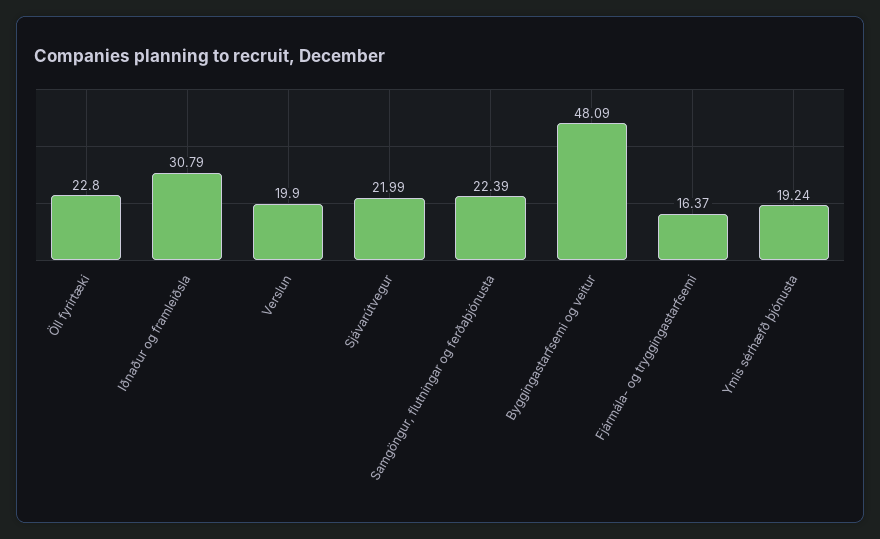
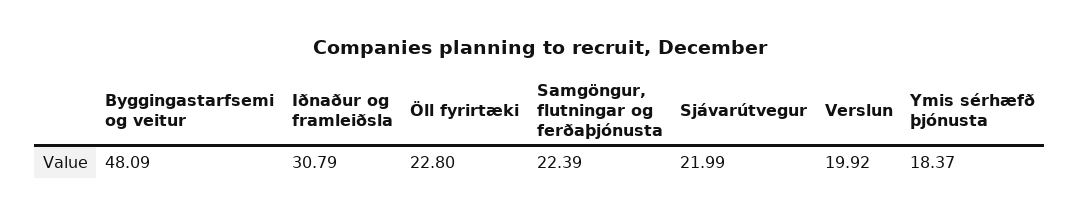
  {
    "Öll fyrirtæki": 22.8,
    "Iðnaður og framleiðsla": 30.79,
-   "Verslun": 19.9,
+   "Verslun": 19.92,
    "Sjávarútvegur": 21.99,
    "Samgöngur, flutningar og ferðaþjónusta": 22.39,
    "Byggingastarfsemi og veitur": 48.09,
-   "Fjármála- og tryggingastarfsemi": 16.37,
-   "Ymis sérhæfð þjónusta": 19.24
+   "Ymis sérhæfð þjónusta": 18.37
  }

